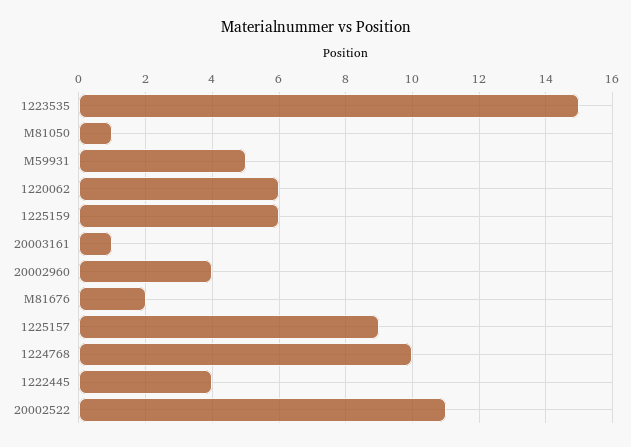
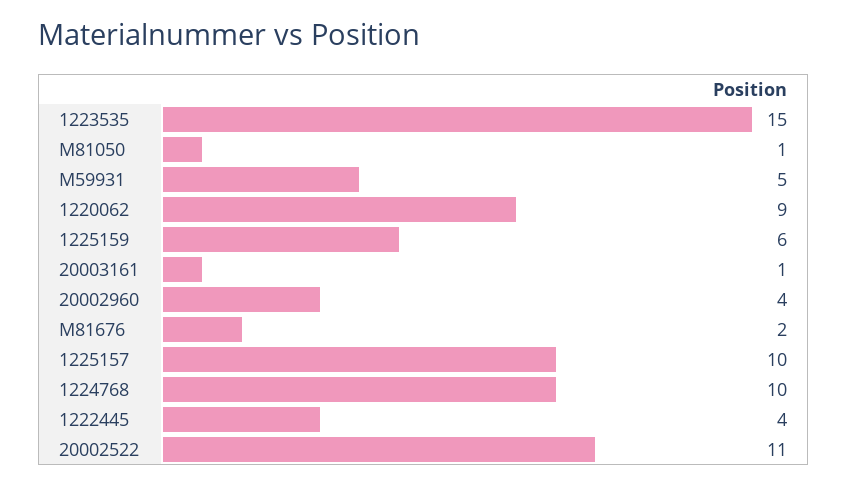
  {
    "1223535": 15,
    "M81050": 1,
    "M59931": 5,
-   "1220062": 6,
+   "1220062": 9,
    "1225159": 6,
    "20003161": 1,
    "20002960": 4,
    "M81676": 2,
-   "1225157": 9,
+   "1225157": 10,
    "1224768": 10,
    "1222445": 4,
    "20002522": 11
  }

